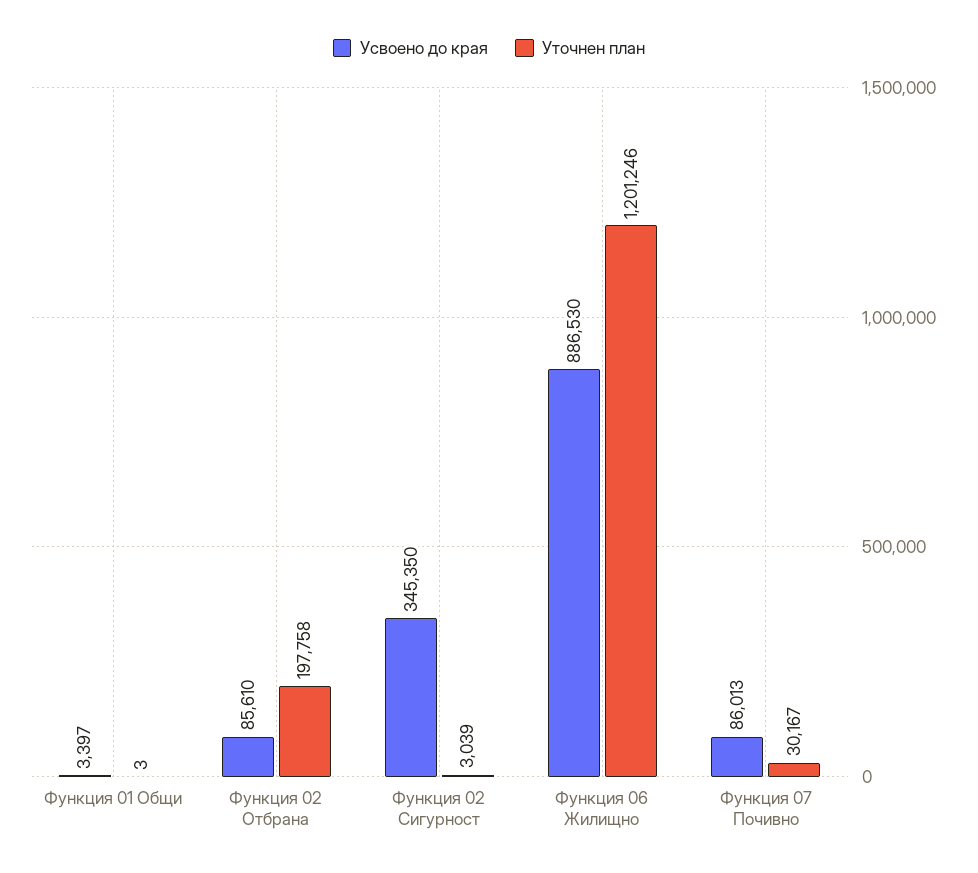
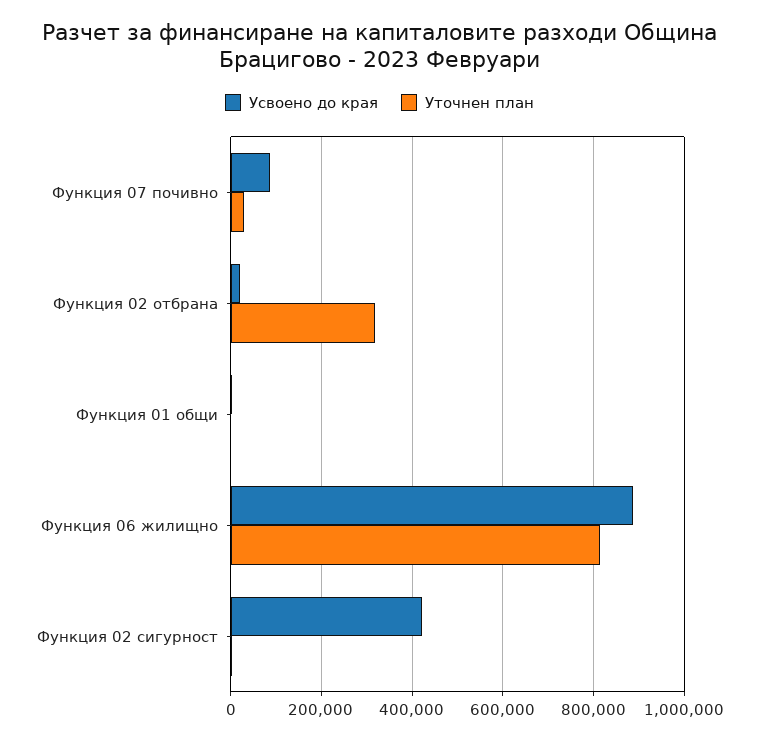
  {
    "Усвоено до края": {
      "Функция 01 Общи": 3397,
-     "Функция 02 Отбрана": 85610,
+     "Функция 02 Отбрана": 20000,
-     "Функция 02 Сигурност": 345350,
+     "Функция 02 Сигурност": 420000,
      "Функция 06 Жилищно": 886530,
      "Функция 07 Почивно": 86013
    },
    "Уточнен план": {
      "Функция 01 Общи": 3,
-     "Функция 02 Отбрана": 197758,
+     "Функция 02 Отбрана": 320000,
      "Функция 02 Сигурност": 3039,
-     "Функция 06 Жилищно": 1201246,
+     "Функция 06 Жилищно": 820000,
      "Функция 07 Почивно": 30167
    }
  }

